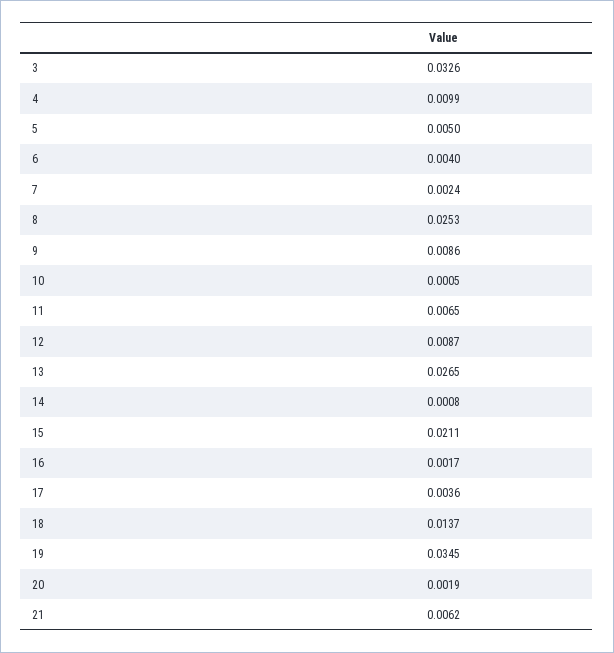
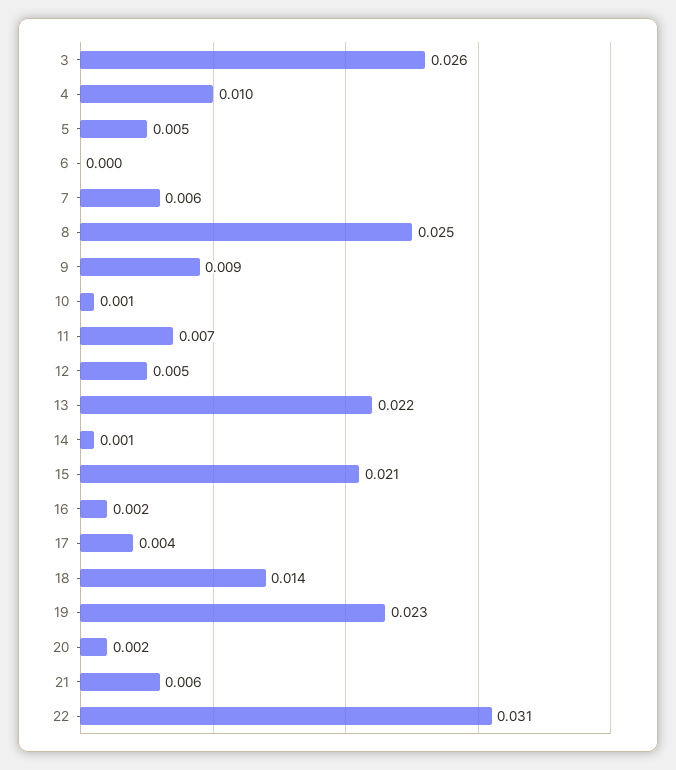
  {
-   "3": 0.0326,
+   "3": 0.026,
    "4": 0.0099,
    "5": 0.005,
-   "6": 0.004,
+   "6": 0,
-   "7": 0.0024,
+   "7": 0.006,
    "8": 0.0253,
    "9": 0.0086,
    "10": 0.0005,
    "11": 0.0065,
-   "12": 0.0087,
+   "12": 0.005,
-   "13": 0.0265,
+   "13": 0.022,
    "14": 0.0008,
    "15": 0.0211,
    "16": 0.0017,
    "17": 0.0036,
    "18": 0.0137,
-   "19": 0.0345,
+   "19": 0.023,
    "20": 0.0019,
-   "21": 0.0062
+   "21": 0.0062,
+   "22": 0.031
  }

